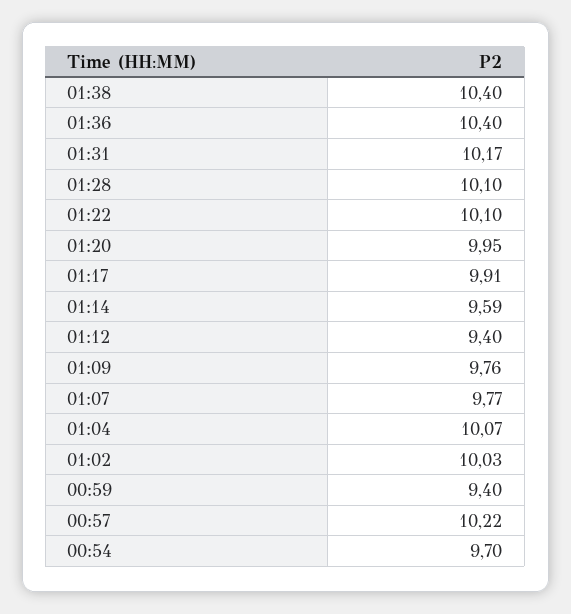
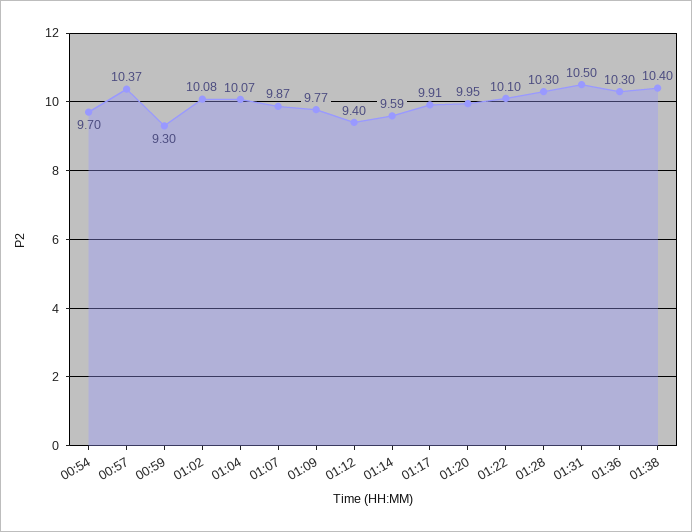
  {
    "01:38": 10.4,
-   "01:36": 10.4,
+   "01:36": 10.3,
-   "01:31": 10.17,
+   "01:31": 10.5,
-   "01:28": 10.1,
+   "01:28": 10.3,
    "01:22": 10.1,
    "01:20": 9.95,
    "01:17": 9.91,
    "01:14": 9.59,
    "01:12": 9.4,
-   "01:09": 9.76,
+   "01:09": 9.77,
-   "01:07": 9.77,
+   "01:07": 9.87,
    "01:04": 10.07,
-   "01:02": 10.03,
+   "01:02": 10.08,
-   "00:59": 9.4,
+   "00:59": 9.3,
-   "00:57": 10.22,
+   "00:57": 10.37,
    "00:54": 9.7
  }

